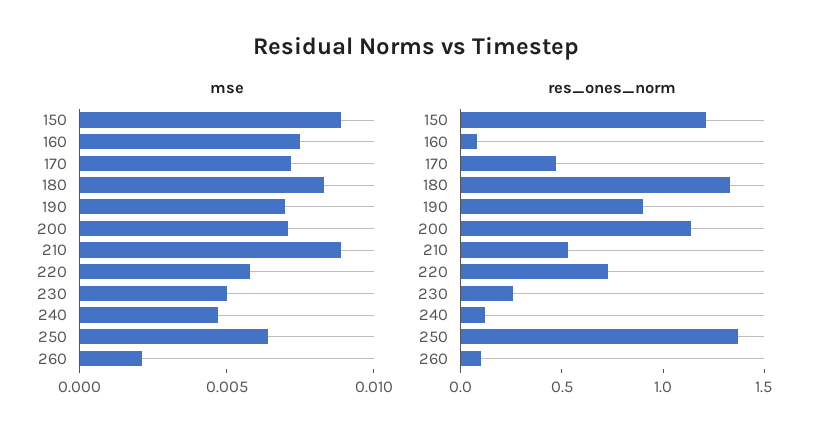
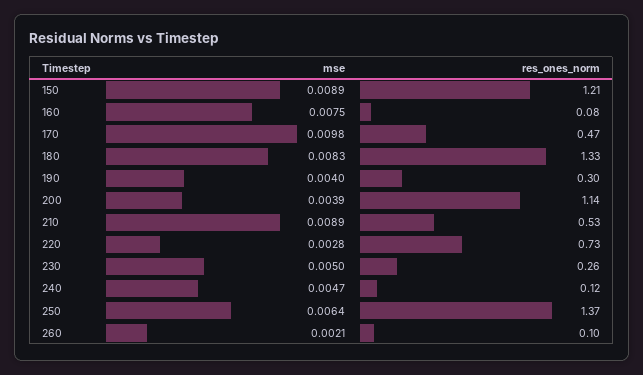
  {
    "mse": {
      "150": 0.0089,
      "160": 0.0075,
-     "170": 0.007,
+     "170": 0.0098,
      "180": 0.0083,
-     "190": 0.007,
+     "190": 0.004,
-     "200": 0.007,
+     "200": 0.0039,
      "210": 0.0089,
-     "220": 0.006,
+     "220": 0.0028,
      "230": 0.005,
      "240": 0.0047,
      "250": 0.0064,
      "260": 0.0021
    },
    "res_ones_norm": {
      "150": 1.21,
      "160": 0.08,
      "170": 0.47,
      "180": 1.33,
-     "190": 0.9,
+     "190": 0.3,
      "200": 1.14,
      "210": 0.53,
      "220": 0.73,
      "230": 0.26,
      "240": 0.12,
      "250": 1.37,
      "260": 0.1
    }
  }

